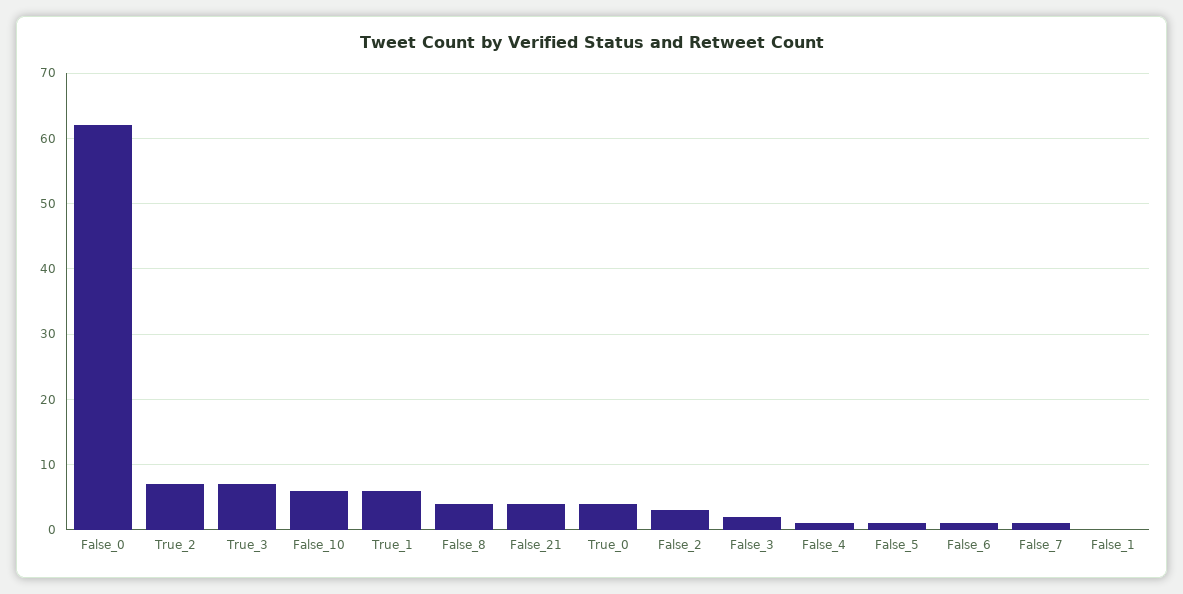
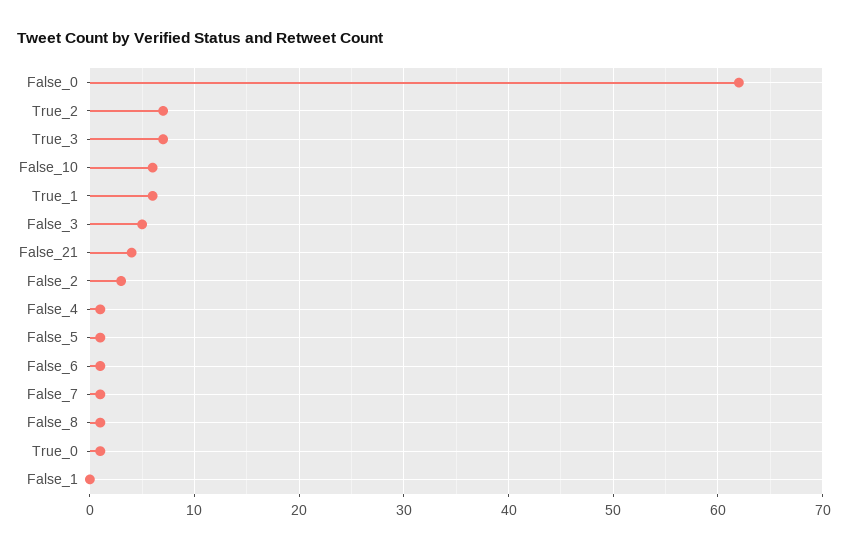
  {
    "False_0": 62,
    "True_2": 7,
    "True_3": 7,
    "False_10": 6,
    "True_1": 6,
-   "False_8": 4,
+   "False_8": 1,
    "False_21": 4,
-   "True_0": 4,
+   "True_0": 1,
    "False_2": 3,
-   "False_3": 2,
+   "False_3": 5,
    "False_4": 1,
    "False_5": 1,
    "False_6": 1,
    "False_7": 1,
    "False_1": 0
  }

